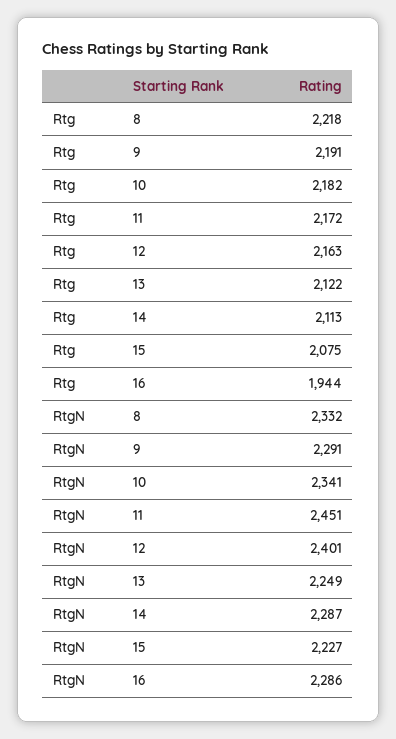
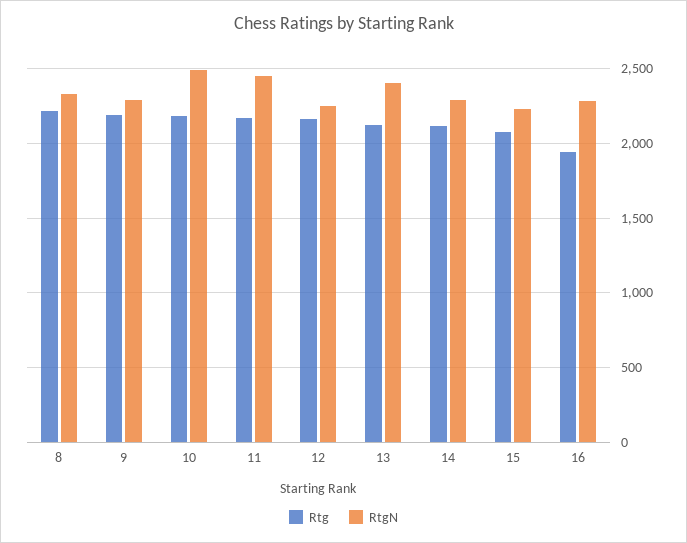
  {
    "Rtg": {
      "8": 2218,
      "9": 2191,
      "10": 2182,
      "11": 2172,
      "12": 2163,
      "13": 2122,
      "14": 2113,
      "15": 2075,
      "16": 1944
    },
    "RtgN": {
      "8": 2332,
      "9": 2291,
-     "10": 2341,
+     "10": 2500,
      "11": 2451,
-     "12": 2401,
+     "12": 2250,
-     "13": 2249,
+     "13": 2400,
      "14": 2287,
      "15": 2227,
      "16": 2286
    }
  }

